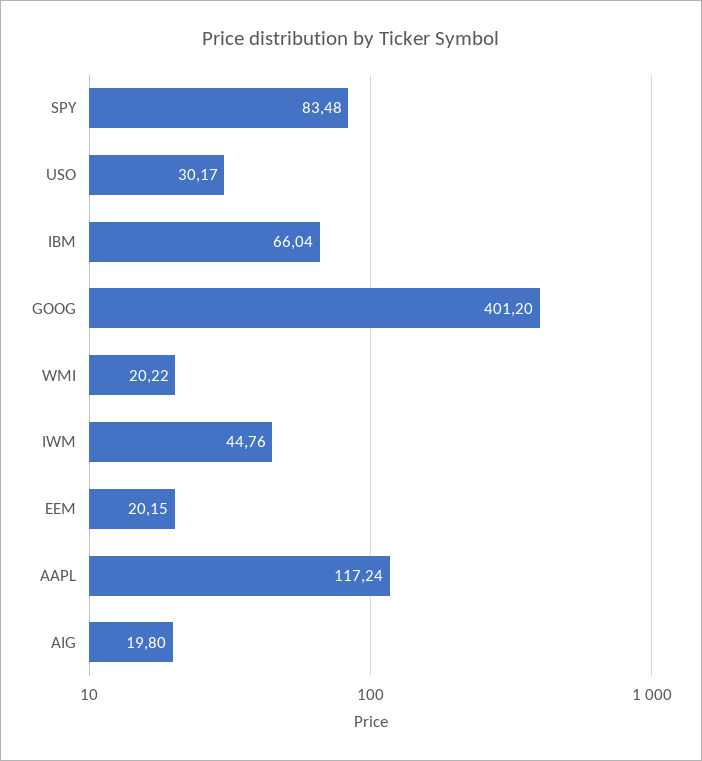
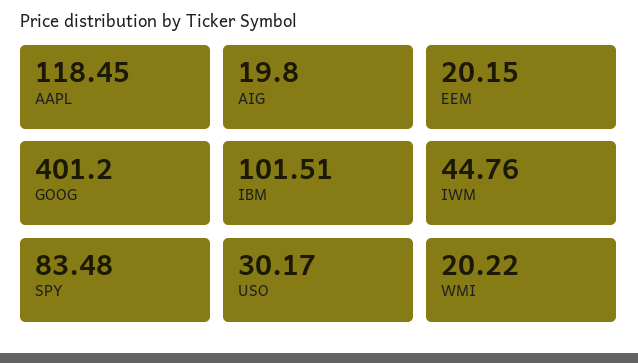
  {
    "SPY": 83.48,
    "USO": 30.17,
-   "IBM": 66.04,
+   "IBM": 101.51,
    "GOOG": 401.2,
    "WMI": 20.22,
    "IWM": 44.76,
    "EEM": 20.15,
-   "AAPL": 117.24,
+   "AAPL": 118.45,
    "AIG": 19.8
  }

